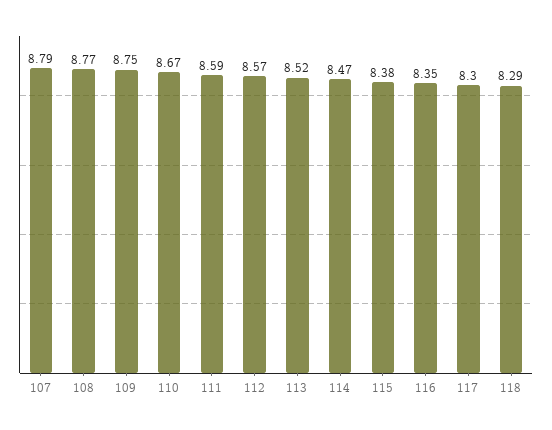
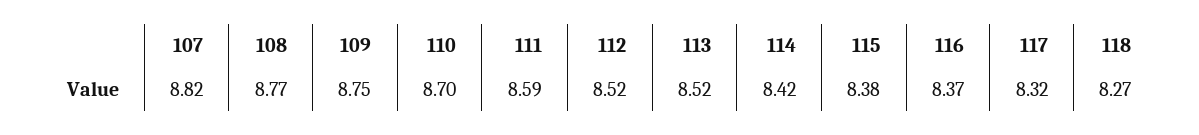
  {
-   "107": 8.79,
+   "107": 8.82,
    "108": 8.77,
    "109": 8.75,
-   "110": 8.67,
+   "110": 8.7,
    "111": 8.59,
-   "112": 8.57,
+   "112": 8.52,
    "113": 8.52,
-   "114": 8.47,
+   "114": 8.42,
    "115": 8.38,
-   "116": 8.35,
+   "116": 8.37,
-   "117": 8.3,
+   "117": 8.32,
-   "118": 8.29
+   "118": 8.27
  }

